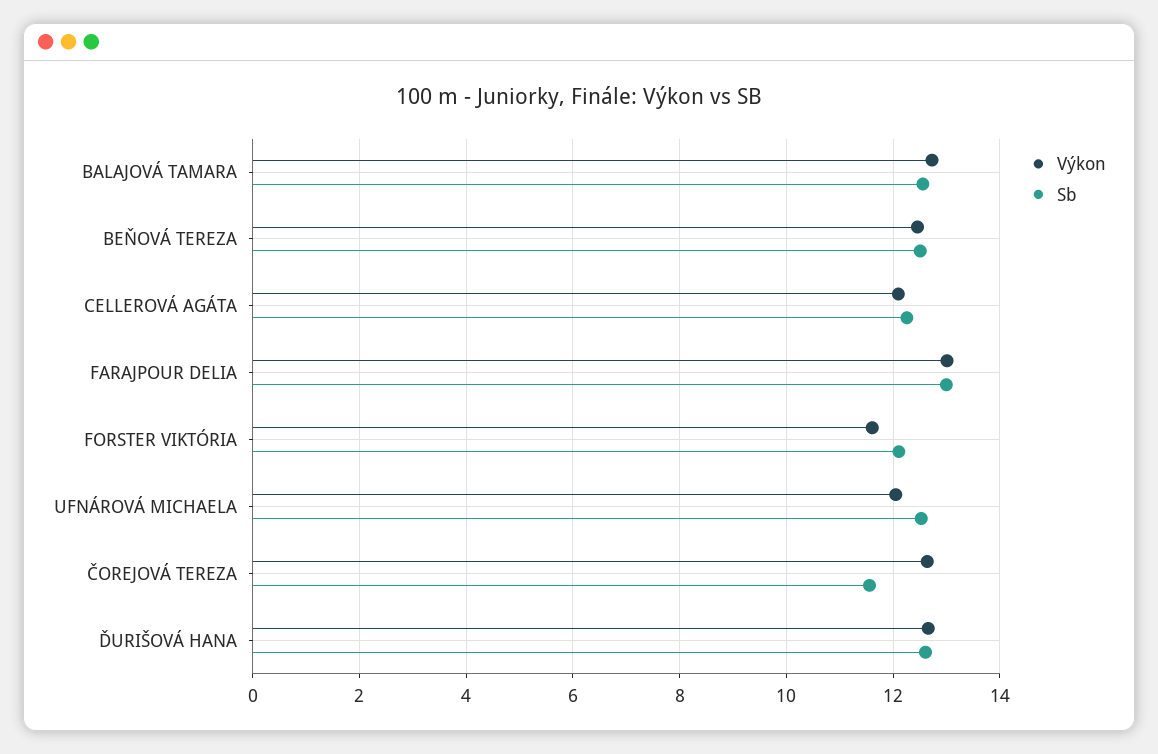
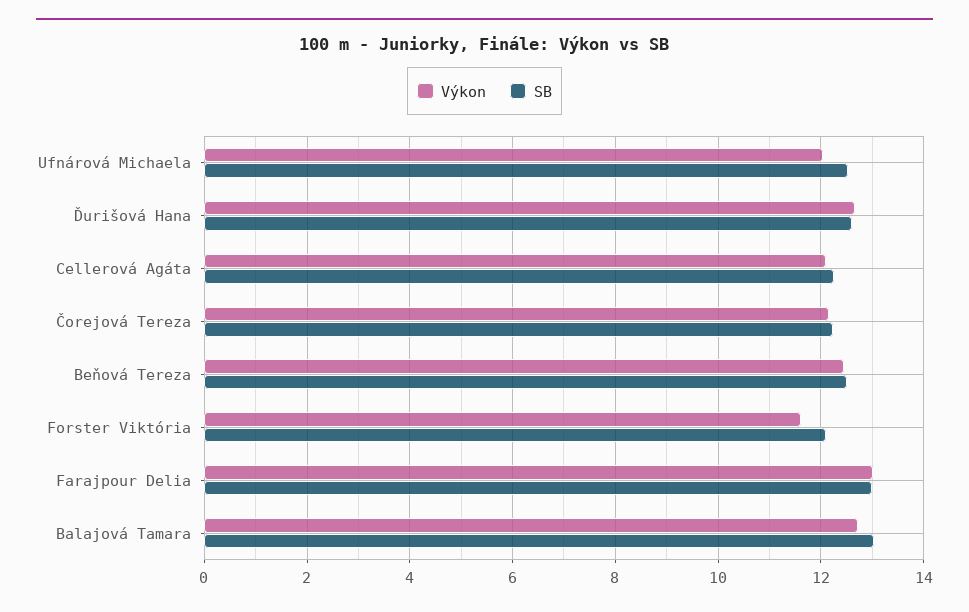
  {
    "Výkon": {
      "BALAJOVÁ TAMARA": 12.8,
      "BEŇOVÁ TEREZA": 12.4,
      "CELLEROVÁ AGÁTA": 12.2,
      "FARAJPOUR DELIA": 13,
      "FORSTER VIKTÓRIA": 11.6,
      "UFNÁROVÁ MICHAELA": 12,
-     "ČOREJOVÁ TEREZA": 12.6,
+     "ČOREJOVÁ TEREZA": 12.2,
      "ĎURIŠOVÁ HANA": 12.6
    },
    "Sb": {
-     "BALAJOVÁ TAMARA": 12.6,
+     "BALAJOVÁ TAMARA": 13,
      "BEŇOVÁ TEREZA": 12.6,
      "CELLEROVÁ AGÁTA": 12.2,
      "FARAJPOUR DELIA": 13,
      "FORSTER VIKTÓRIA": 12.2,
      "UFNÁROVÁ MICHAELA": 12.6,
-     "ČOREJOVÁ TEREZA": 11.6,
+     "ČOREJOVÁ TEREZA": 12.2,
      "ĎURIŠOVÁ HANA": 12.6
    }
  }

